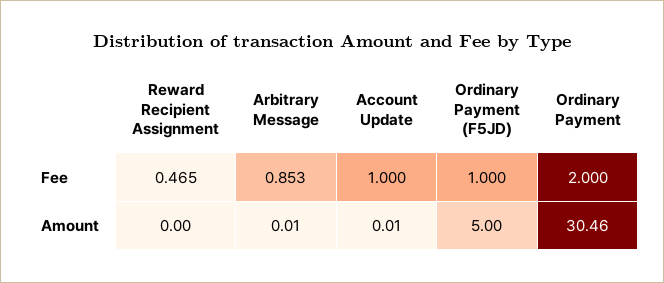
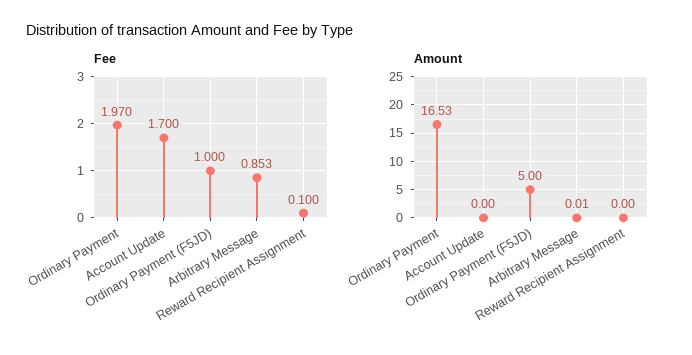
  {
    "Fee": {
-     "Reward Recipient Assignment": 0.465,
+     "Reward Recipient Assignment": 0.1,
      "Arbitrary Message": 0.853,
-     "Account Update": 1,
+     "Account Update": 1.7,
      "Ordinary Payment (F5JD)": 1,
-     "Ordinary Payment": 2
+     "Ordinary Payment": 1.97
    },
    "Amount": {
      "Reward Recipient Assignment": 0,
      "Arbitrary Message": 0.01,
-     "Account Update": 0.01,
+     "Account Update": 0,
      "Ordinary Payment (F5JD)": 5,
-     "Ordinary Payment": 30.46
+     "Ordinary Payment": 16.53
    }
  }

